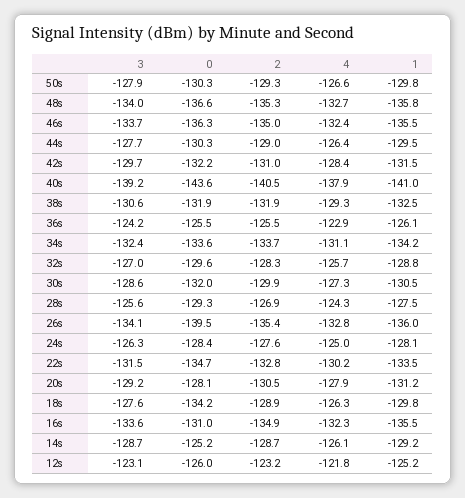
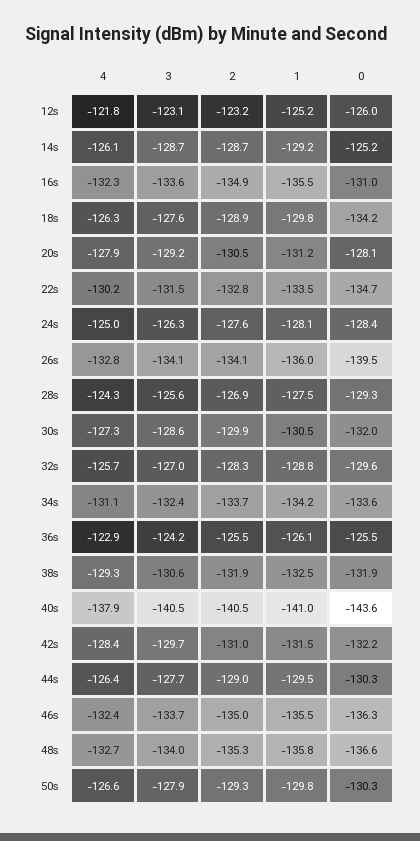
  {
    "3": {
      "50s": -127.9,
      "48s": -134,
      "46s": -133.7,
      "44s": -127.7,
      "42s": -129.7,
-     "40s": -139.2,
+     "40s": -140.5,
      "38s": -130.6,
      "36s": -124.2,
      "34s": -132.4,
      "32s": -127,
      "30s": -128.6,
      "28s": -125.6,
      "26s": -134.1,
      "24s": -126.3,
      "22s": -131.5,
      "20s": -129.2,
      "18s": -127.6,
      "16s": -133.6,
      "14s": -128.7,
      "12s": -123.1
    },
    "0": {
      "50s": -130.3,
      "48s": -136.6,
      "46s": -136.3,
      "44s": -130.3,
      "42s": -132.2,
      "40s": -143.6,
      "38s": -131.9,
      "36s": -125.5,
      "34s": -133.6,
      "32s": -129.6,
      "30s": -132,
      "28s": -129.3,
      "26s": -139.5,
      "24s": -128.4,
      "22s": -134.7,
      "20s": -128.1,
      "18s": -134.2,
      "16s": -131,
      "14s": -125.2,
      "12s": -126
    },
    "2": {
      "50s": -129.3,
      "48s": -135.3,
      "46s": -135,
      "44s": -129,
      "42s": -131,
      "40s": -140.5,
      "38s": -131.9,
      "36s": -125.5,
      "34s": -133.7,
      "32s": -128.3,
      "30s": -129.9,
      "28s": -126.9,
-     "26s": -135.4,
+     "26s": -134.1,
      "24s": -127.6,
      "22s": -132.8,
      "20s": -130.5,
      "18s": -128.9,
      "16s": -134.9,
      "14s": -128.7,
      "12s": -123.2
    },
    "4": {
      "50s": -126.6,
      "48s": -132.7,
      "46s": -132.4,
      "44s": -126.4,
      "42s": -128.4,
      "40s": -137.9,
      "38s": -129.3,
      "36s": -122.9,
      "34s": -131.1,
      "32s": -125.7,
      "30s": -127.3,
      "28s": -124.3,
      "26s": -132.8,
      "24s": -125,
      "22s": -130.2,
      "20s": -127.9,
      "18s": -126.3,
      "16s": -132.3,
      "14s": -126.1,
      "12s": -121.8
    },
    "1": {
      "50s": -129.8,
      "48s": -135.8,
      "46s": -135.5,
      "44s": -129.5,
      "42s": -131.5,
      "40s": -141,
      "38s": -132.5,
      "36s": -126.1,
      "34s": -134.2,
      "32s": -128.8,
      "30s": -130.5,
      "28s": -127.5,
      "26s": -136,
      "24s": -128.1,
      "22s": -133.5,
      "20s": -131.2,
      "18s": -129.8,
      "16s": -135.5,
      "14s": -129.2,
      "12s": -125.2
    }
  }

